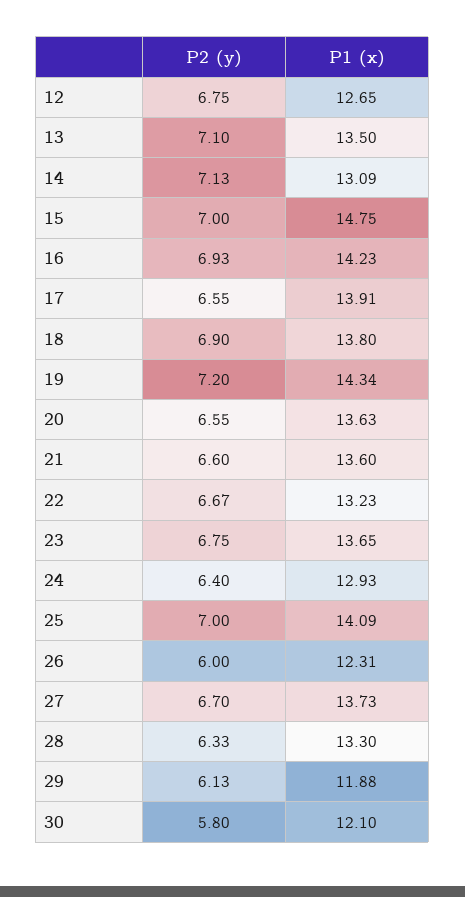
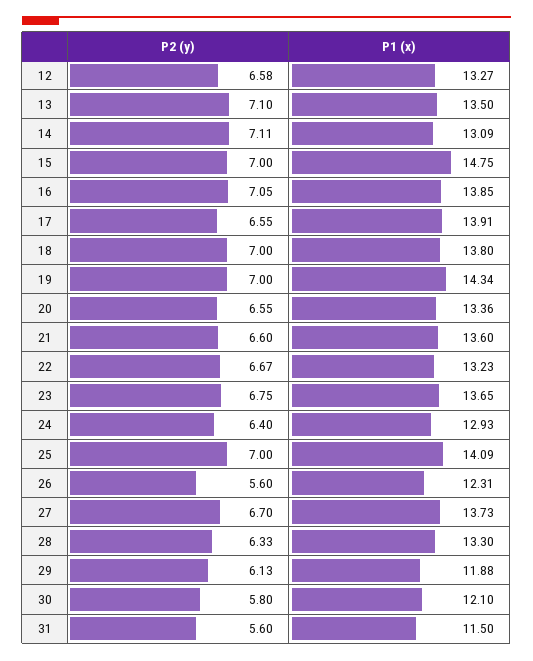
  {
    "P2 (y)": {
-     "12": 6.75,
+     "12": 6.58,
      "13": 7.1,
-     "14": 7.13,
+     "14": 7.11,
      "15": 7,
-     "16": 6.93,
+     "16": 7.05,
      "17": 6.55,
-     "18": 6.9,
+     "18": 7,
-     "19": 7.2,
+     "19": 7,
      "20": 6.55,
      "21": 6.6,
      "22": 6.67,
      "23": 6.75,
      "24": 6.4,
      "25": 7,
-     "26": 6,
+     "26": 5.6,
      "27": 6.7,
      "28": 6.33,
      "29": 6.13,
-     "30": 5.8
+     "30": 5.8,
+     "31": 5.6
    },
    "P1 (x)": {
-     "12": 12.65,
+     "12": 13.27,
      "13": 13.5,
      "14": 13.09,
      "15": 14.75,
-     "16": 14.23,
+     "16": 13.85,
      "17": 13.91,
      "18": 13.8,
      "19": 14.34,
-     "20": 13.63,
+     "20": 13.36,
      "21": 13.6,
      "22": 13.23,
      "23": 13.65,
      "24": 12.93,
      "25": 14.09,
      "26": 12.31,
      "27": 13.73,
      "28": 13.3,
      "29": 11.88,
-     "30": 12.1
+     "30": 12.1,
+     "31": 11.5
    }
  }

